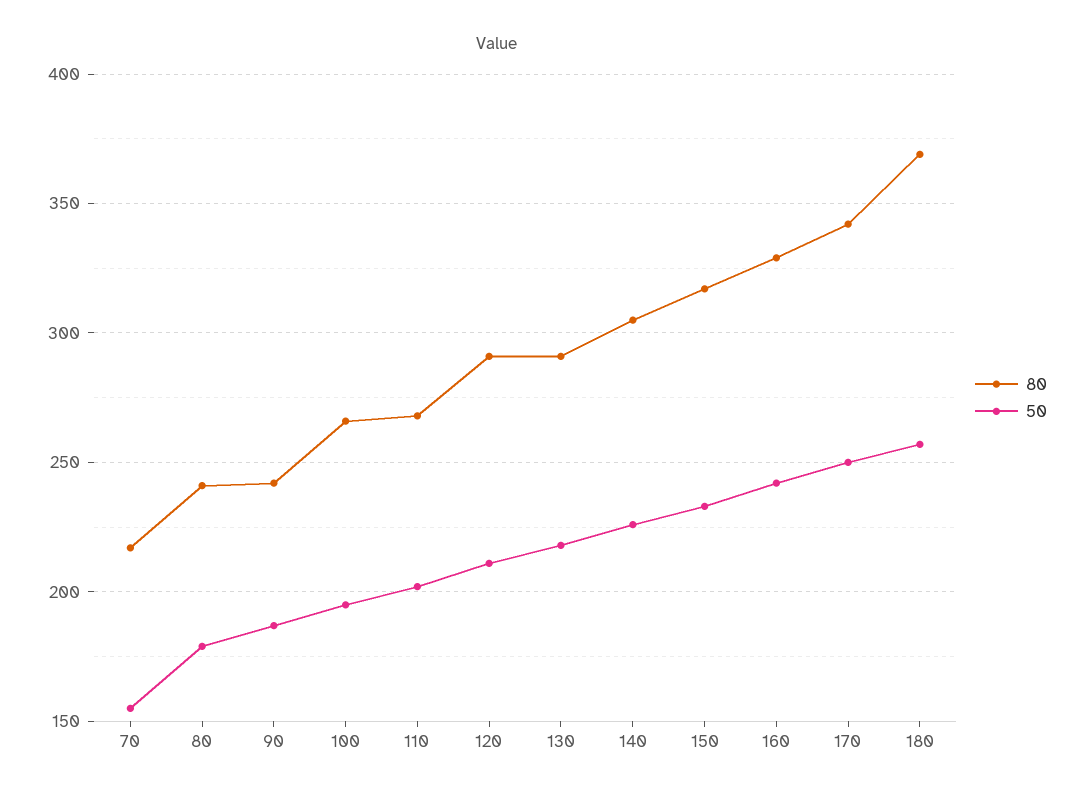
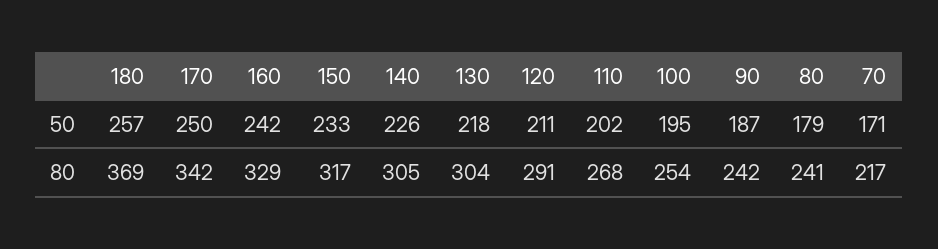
  {
    "80": {
      "70": 217,
      "80": 241,
      "90": 242,
-     "100": 265,
+     "100": 254,
      "110": 268,
      "120": 291,
-     "130": 290,
+     "130": 304,
      "140": 305,
      "150": 317,
      "160": 329,
      "170": 342,
      "180": 369
    },
    "50": {
-     "70": 155,
+     "70": 171,
      "80": 179,
      "90": 187,
      "100": 195,
      "110": 202,
      "120": 211,
      "130": 218,
      "140": 226,
      "150": 233,
      "160": 242,
      "170": 250,
      "180": 257
    }
  }

